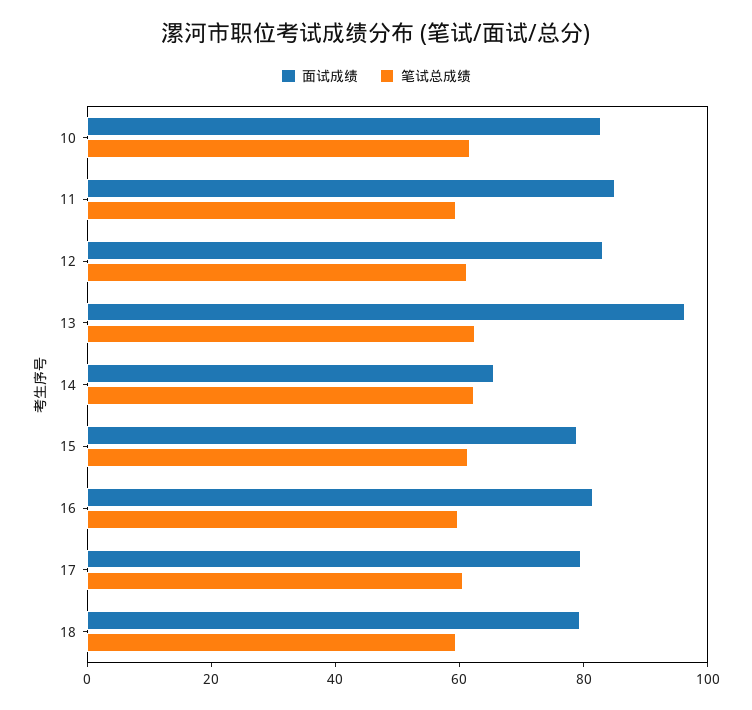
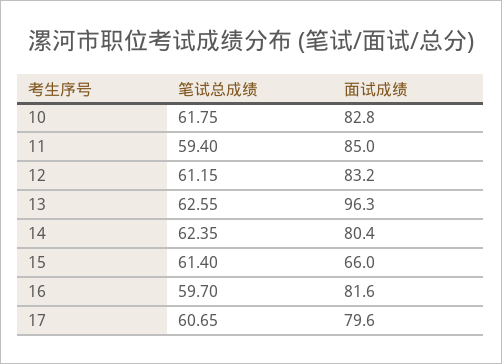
  {
    "面试成绩": {
      "10": 82.8,
      "11": 85,
      "12": 83.2,
      "13": 96.3,
-     "14": 65,
+     "14": 80.4,
-     "15": 80,
+     "15": 66,
      "16": 81.6,
-     "17": 79.6,
+     "17": 79.6
-     "18": 80
    },
    "笔试总成绩": {
      "10": 61.75,
      "11": 59.4,
      "12": 61.15,
      "13": 62.55,
      "14": 62.35,
      "15": 61.4,
      "16": 59.7,
-     "17": 60.65,
+     "17": 60.65
-     "18": 60
    }
  }

